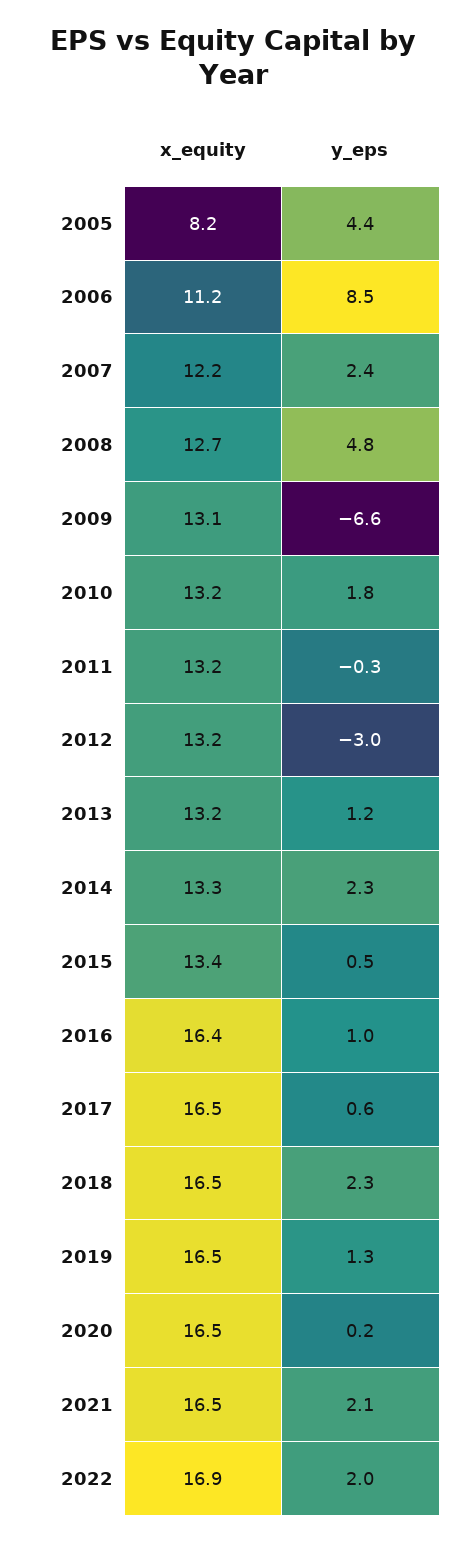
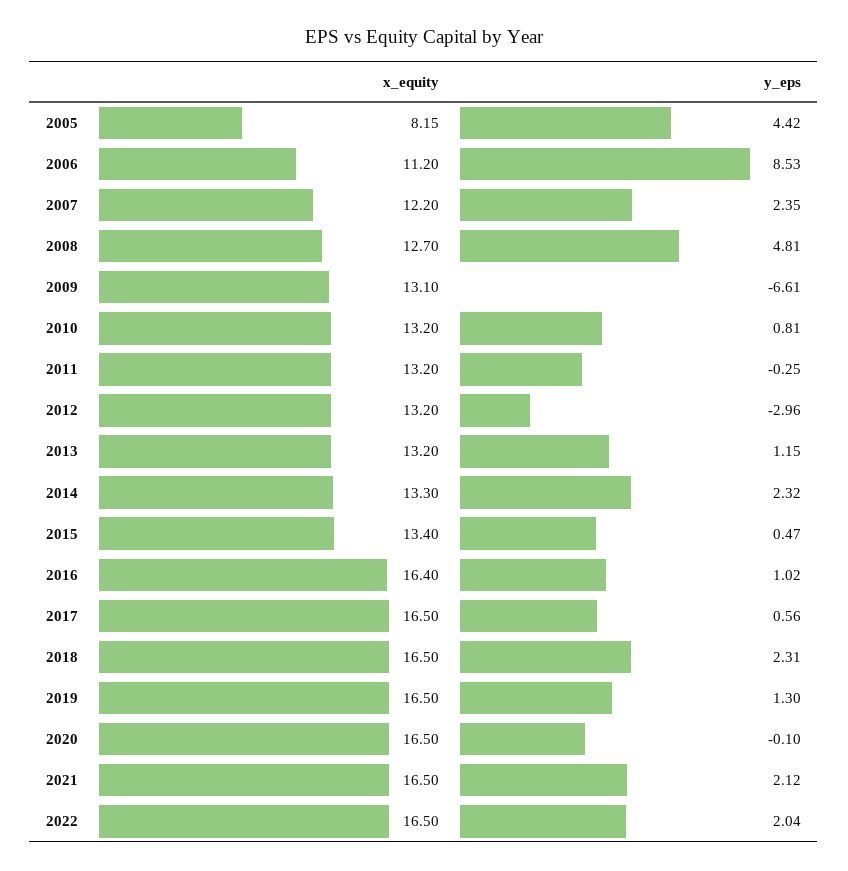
  {
    "x_equity": {
      "2005": 8.15,
      "2006": 11.2,
      "2007": 12.2,
      "2008": 12.7,
      "2009": 13.1,
      "2010": 13.2,
      "2011": 13.2,
      "2012": 13.2,
      "2013": 13.2,
      "2014": 13.3,
      "2015": 13.4,
      "2016": 16.4,
      "2017": 16.5,
      "2018": 16.5,
      "2019": 16.5,
      "2020": 16.5,
      "2021": 16.5,
-     "2022": 16.9
+     "2022": 16.5
    },
    "y_eps": {
      "2005": 4.42,
      "2006": 8.53,
      "2007": 2.35,
      "2008": 4.81,
      "2009": -6.61,
-     "2010": 1.8,
+     "2010": 0.81,
      "2011": -0.25,
      "2012": -2.96,
      "2013": 1.15,
      "2014": 2.32,
      "2015": 0.47,
      "2016": 1.02,
      "2017": 0.56,
      "2018": 2.31,
      "2019": 1.3,
-     "2020": 0.2,
+     "2020": -0.1,
      "2021": 2.12,
      "2022": 2.04
    }
  }

